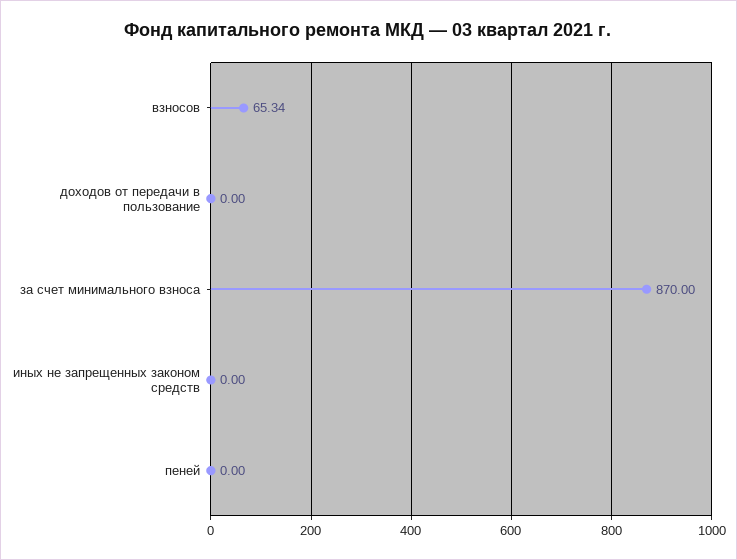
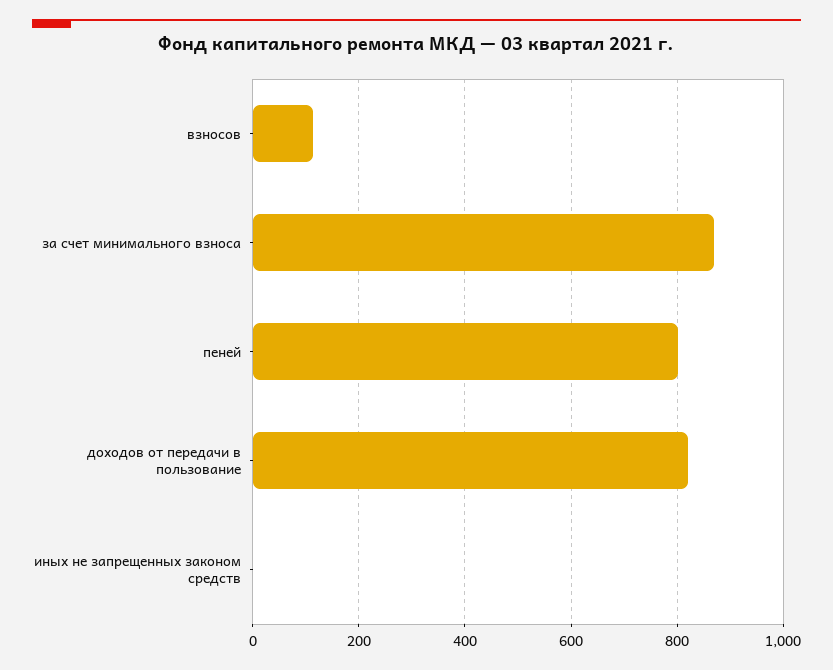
  {
-   "взносов": 65.34,
+   "взносов": 120,
-   "доходов от передачи в пользование": 0,
+   "доходов от передачи в пользование": 820,
    "за счет минимального взноса": 870,
    "иных не запрещенных законом средств": 0,
-   "пеней": 0
+   "пеней": 800
  }

